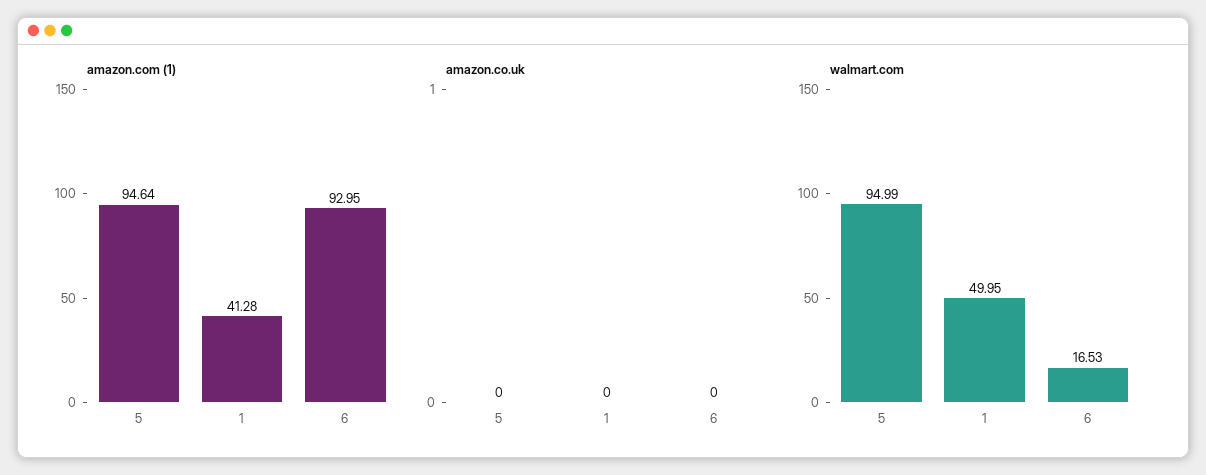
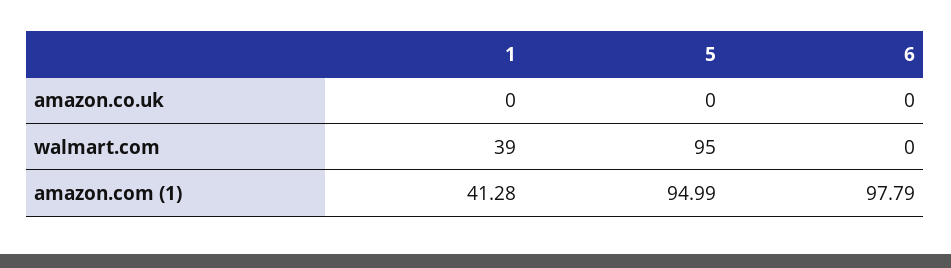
  {
    "amazon.com (1)": {
-     "5": 94.64,
+     "5": 94.99,
      "1": 41.28,
-     "6": 92.95
+     "6": 97.79
    },
    "amazon.co.uk": {
      "5": 0,
      "1": 0,
      "6": 0
    },
    "walmart.com": {
-     "5": 94.99,
+     "5": 95,
-     "1": 49.95,
+     "1": 39,
-     "6": 16.53
+     "6": 0
    }
  }

